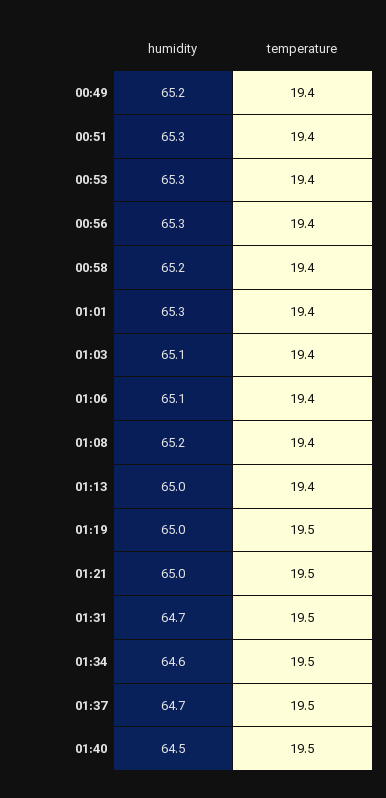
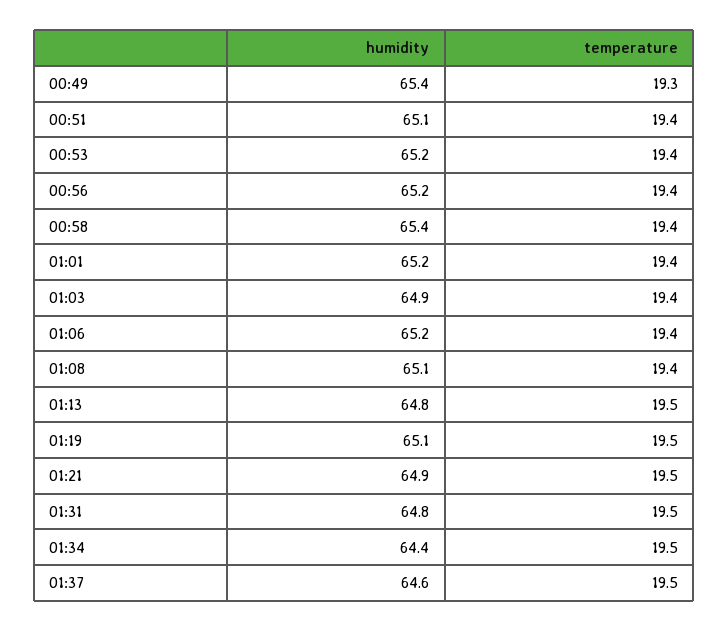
  {
    "humidity": {
-     "00:49": 65.2,
+     "00:49": 65.4,
-     "00:51": 65.3,
+     "00:51": 65.1,
-     "00:53": 65.3,
+     "00:53": 65.2,
-     "00:56": 65.3,
+     "00:56": 65.2,
-     "00:58": 65.2,
+     "00:58": 65.4,
-     "01:01": 65.3,
+     "01:01": 65.2,
-     "01:03": 65.1,
+     "01:03": 64.9,
-     "01:06": 65.1,
+     "01:06": 65.2,
-     "01:08": 65.2,
+     "01:08": 65.1,
-     "01:13": 65,
+     "01:13": 64.8,
-     "01:19": 65,
+     "01:19": 65.1,
-     "01:21": 65,
+     "01:21": 64.9,
-     "01:31": 64.7,
+     "01:31": 64.8,
-     "01:34": 64.6,
+     "01:34": 64.4,
-     "01:37": 64.7,
+     "01:37": 64.6
-     "01:40": 64.5
    },
    "temperature": {
-     "00:49": 19.4,
+     "00:49": 19.3,
      "00:51": 19.4,
      "00:53": 19.4,
      "00:56": 19.4,
      "00:58": 19.4,
      "01:01": 19.4,
      "01:03": 19.4,
      "01:06": 19.4,
      "01:08": 19.4,
-     "01:13": 19.4,
+     "01:13": 19.5,
      "01:19": 19.5,
      "01:21": 19.5,
      "01:31": 19.5,
      "01:34": 19.5,
-     "01:37": 19.5,
+     "01:37": 19.5
-     "01:40": 19.5
    }
  }

